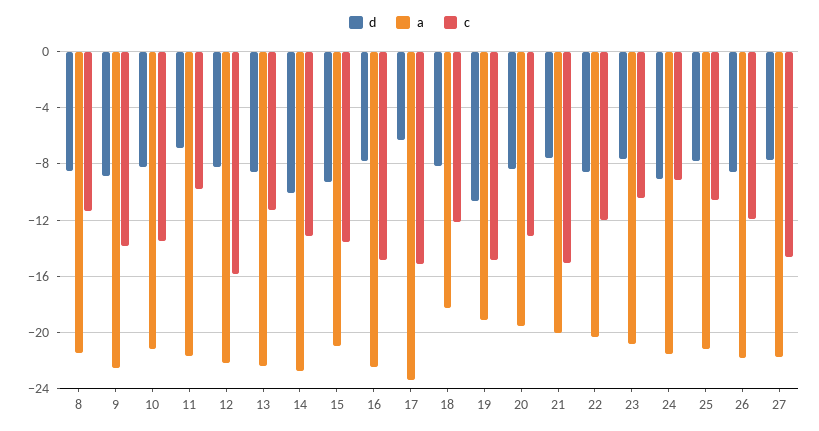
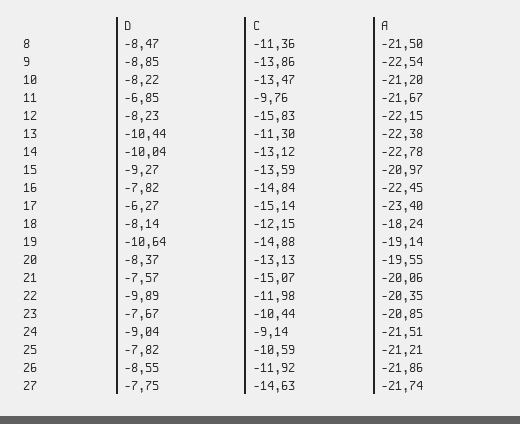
  {
    "d": {
      "8": -8.47,
      "9": -8.85,
      "10": -8.22,
      "11": -6.85,
      "12": -8.23,
-     "13": -8.5,
+     "13": -10.44,
      "14": -10.04,
      "15": -9.27,
      "16": -7.82,
      "17": -6.27,
      "18": -8.14,
      "19": -10.64,
      "20": -8.37,
      "21": -7.57,
-     "22": -8.5,
+     "22": -9.89,
      "23": -7.67,
      "24": -9.04,
      "25": -7.82,
      "26": -8.55,
      "27": -7.75
    },
    "a": {
      "8": -21.5,
      "9": -22.54,
      "10": -21.2,
      "11": -21.67,
      "12": -22.15,
      "13": -22.38,
      "14": -22.78,
      "15": -20.97,
      "16": -22.45,
      "17": -23.4,
      "18": -18.24,
      "19": -19.14,
      "20": -19.55,
      "21": -20.06,
      "22": -20.35,
      "23": -20.85,
      "24": -21.51,
      "25": -21.21,
      "26": -21.86,
      "27": -21.74
    },
    "c": {
      "8": -11.36,
      "9": -13.86,
      "10": -13.47,
      "11": -9.76,
      "12": -15.83,
      "13": -11.3,
      "14": -13.12,
      "15": -13.59,
      "16": -14.84,
      "17": -15.14,
      "18": -12.15,
      "19": -14.88,
      "20": -13.13,
      "21": -15.07,
      "22": -11.98,
      "23": -10.44,
      "24": -9.14,
      "25": -10.59,
      "26": -11.92,
      "27": -14.63
    }
  }

